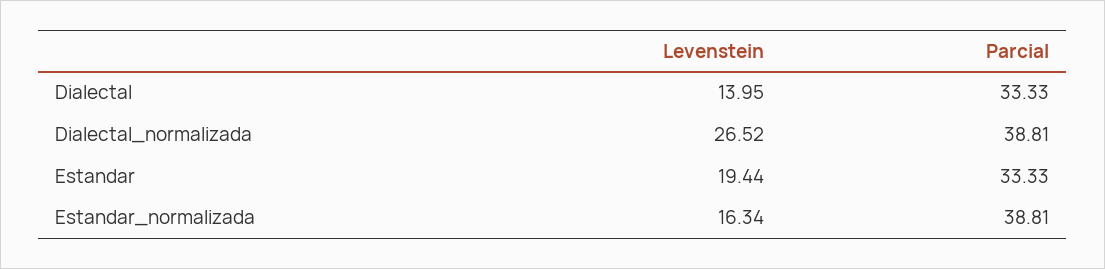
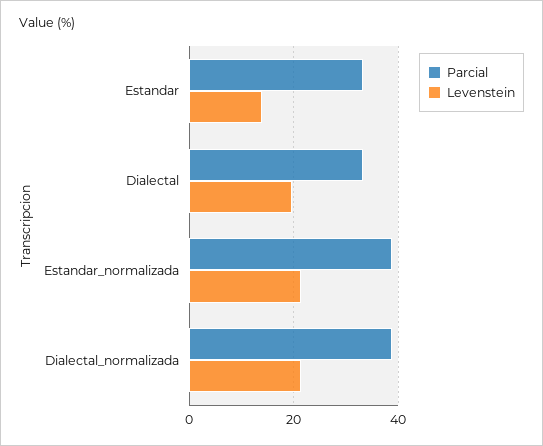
  {
    "Levenstein": {
-     "Dialectal": 13.95,
+     "Dialectal": 20,
-     "Dialectal_normalizada": 26.52,
+     "Dialectal_normalizada": 22,
-     "Estandar": 19.44,
+     "Estandar": 14,
-     "Estandar_normalizada": 16.34
+     "Estandar_normalizada": 22
    },
    "Parcial": {
      "Dialectal": 33.33,
      "Dialectal_normalizada": 38.81,
      "Estandar": 33.33,
      "Estandar_normalizada": 38.81
    }
  }

